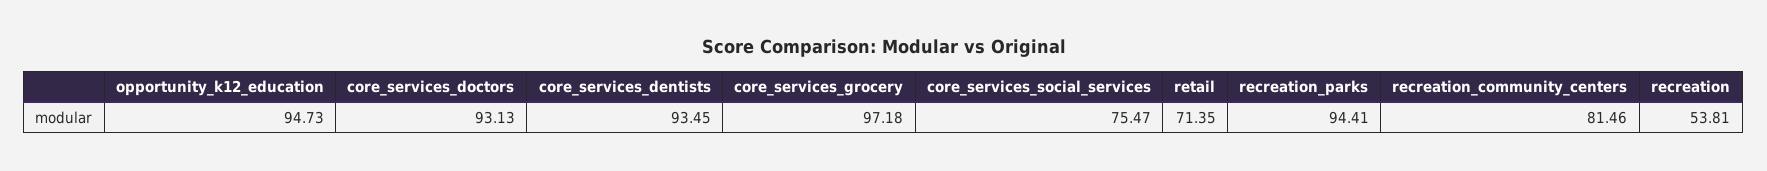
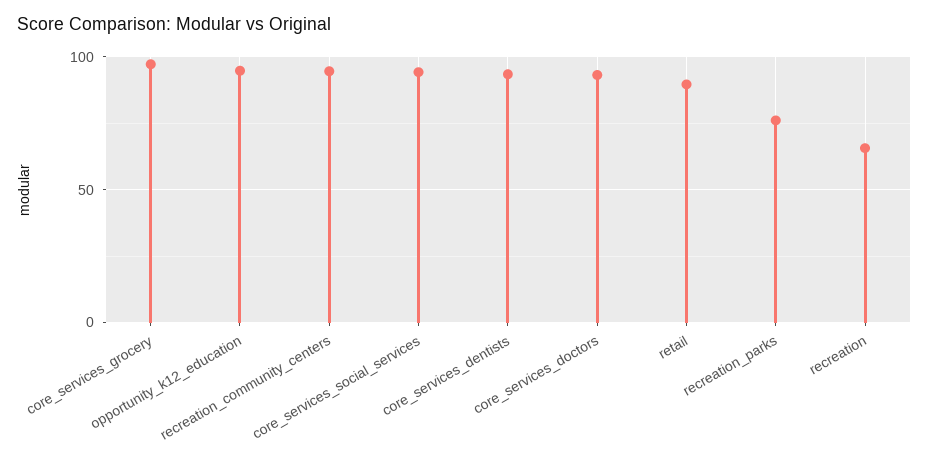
  {
    "opportunity_k12_education": 94.73,
    "core_services_doctors": 93.13,
    "core_services_dentists": 93.45,
    "core_services_grocery": 97.18,
-   "core_services_social_services": 75.47,
+   "core_services_social_services": 95,
-   "retail": 71.35,
+   "retail": 90,
-   "recreation_parks": 94.41,
+   "recreation_parks": 75,
-   "recreation_community_centers": 81.46,
+   "recreation_community_centers": 95,
-   "recreation": 53.81
+   "recreation": 65
  }

